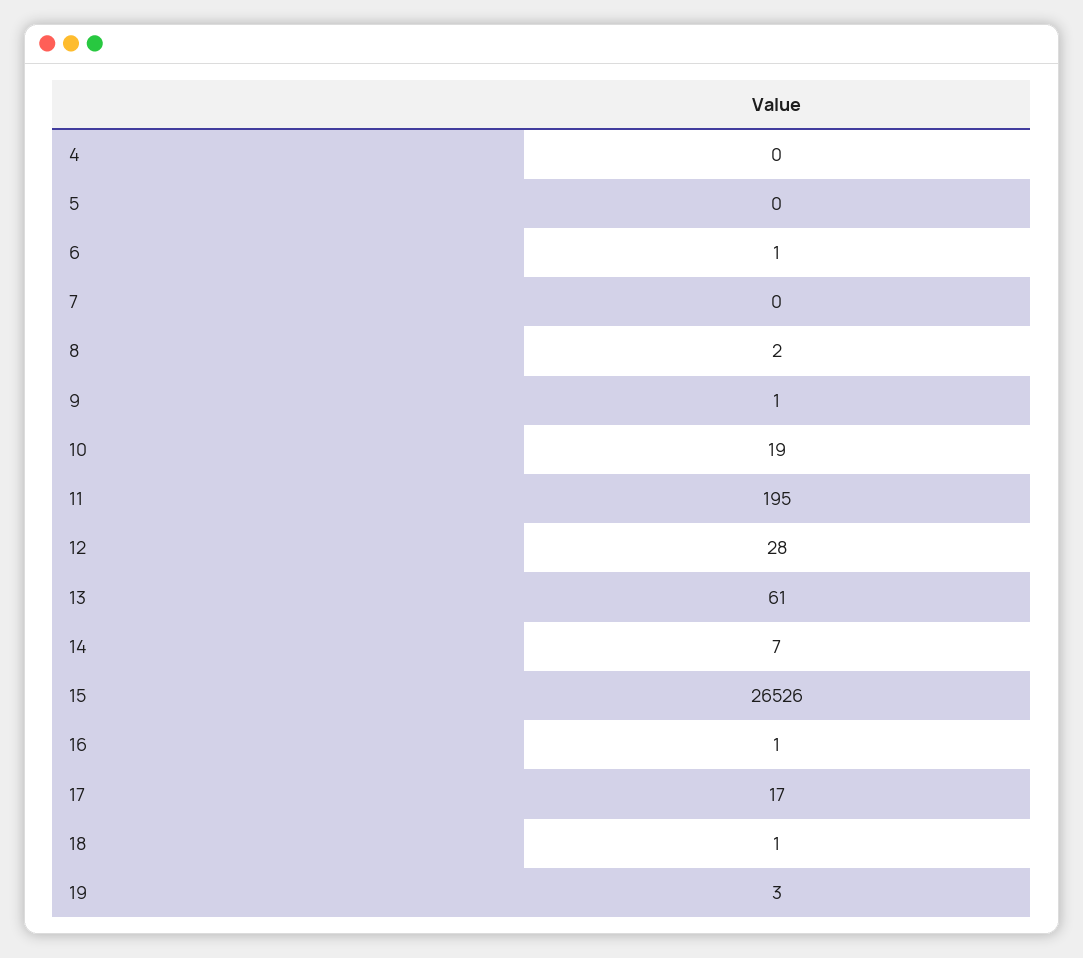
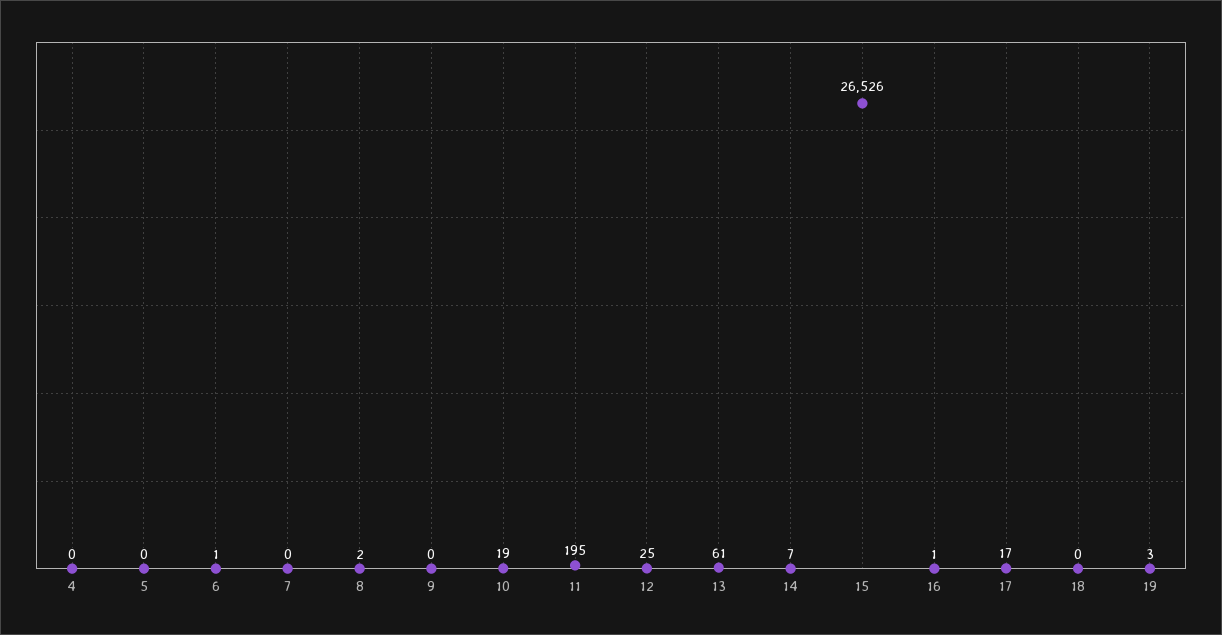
  {
    "4": 0,
    "5": 0,
    "6": 1,
    "7": 0,
    "8": 2,
-   "9": 1,
+   "9": 0,
    "10": 19,
    "11": 195,
-   "12": 28,
+   "12": 25,
    "13": 61,
    "14": 7,
    "15": 26526,
    "16": 1,
    "17": 17,
-   "18": 1,
+   "18": 0,
    "19": 3
  }

